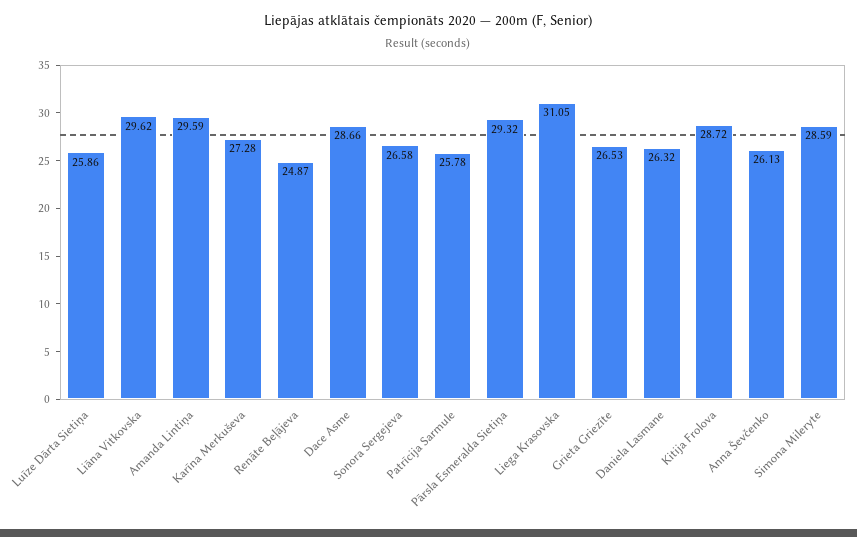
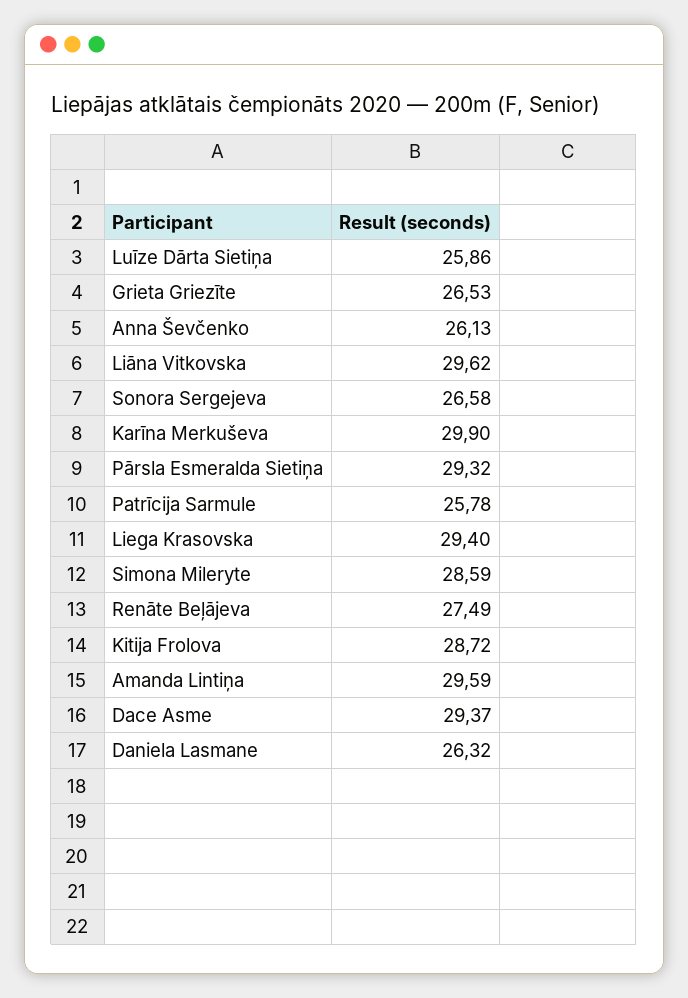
  {
    "Luīze Dārta Sietiņa": 25.86,
    "Liāna Vitkovska": 29.62,
    "Amanda Lintiņa": 29.59,
-   "Karīna Merkuševa": 27.28,
+   "Karīna Merkuševa": 29.9,
-   "Renāte Beļājeva": 24.87,
+   "Renāte Beļājeva": 27.49,
-   "Dace Asme": 28.66,
+   "Dace Asme": 29.37,
    "Sonora Sergejeva": 26.58,
    "Patrīcija Sarmule": 25.78,
    "Pārsla Esmeralda Sietiņa": 29.32,
-   "Liega Krasovska": 31.05,
+   "Liega Krasovska": 29.4,
    "Grieta Griezīte": 26.53,
    "Daniela Lasmane": 26.32,
    "Kitija Frolova": 28.72,
    "Anna Ševčenko": 26.13,
    "Simona Mileryte": 28.59
  }

